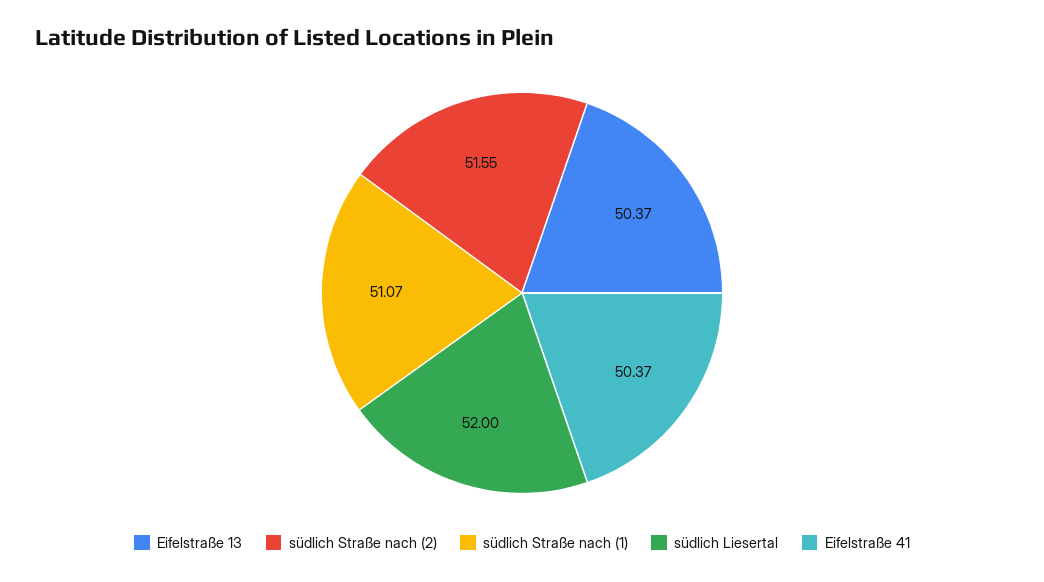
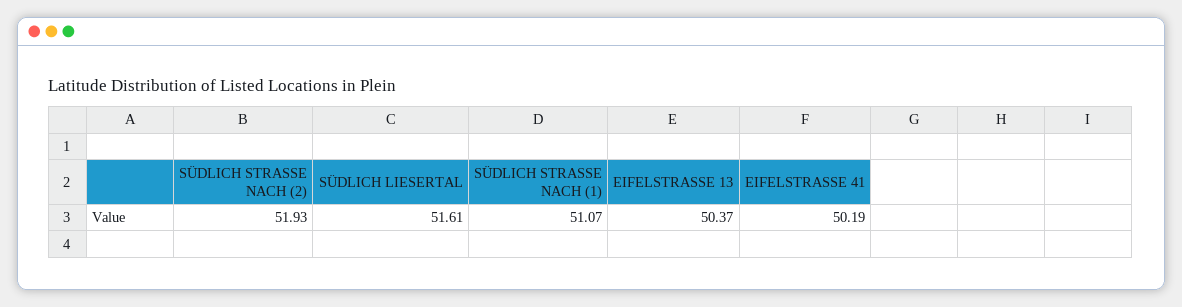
  {
    "Eifelstraße 13": 50.37,
-   "südlich Straße nach (2)": 51.55,
+   "südlich Straße nach (2)": 51.93,
    "südlich Straße nach (1)": 51.07,
-   "südlich Liesertal": 52,
+   "südlich Liesertal": 51.61,
-   "Eifelstraße 41": 50.37
+   "Eifelstraße 41": 50.19
  }

